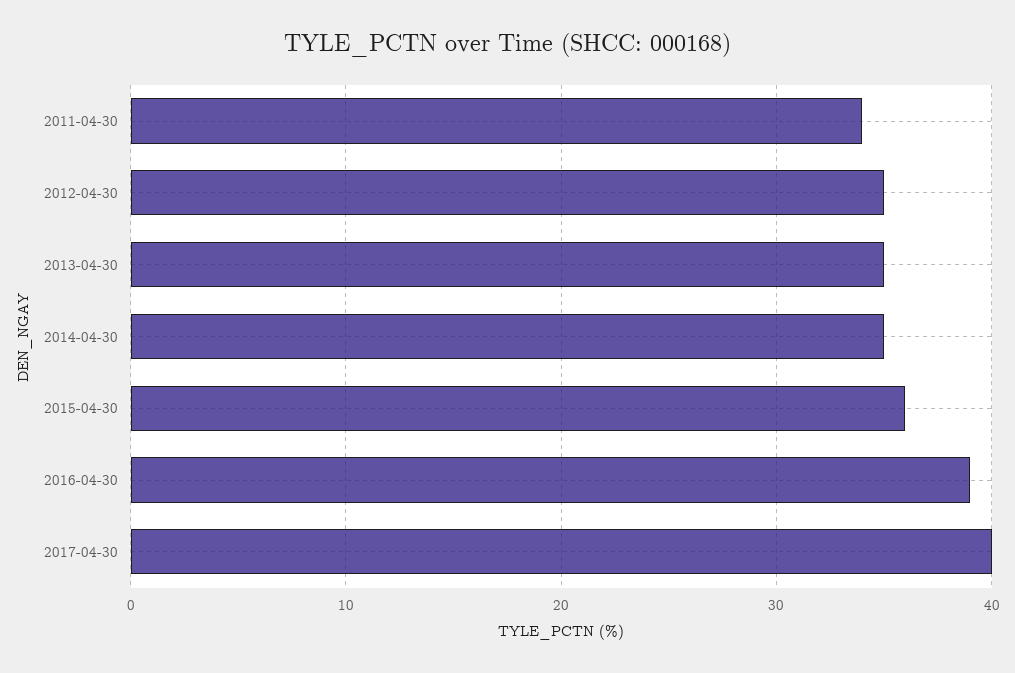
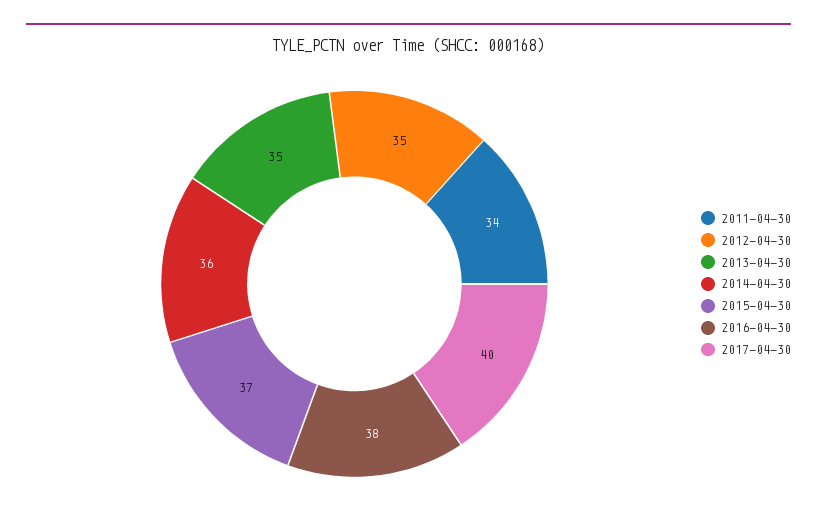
  {
    "2011-04-30": 34,
    "2012-04-30": 35,
    "2013-04-30": 35,
-   "2014-04-30": 35,
+   "2014-04-30": 36,
-   "2015-04-30": 36,
+   "2015-04-30": 37,
-   "2016-04-30": 39,
+   "2016-04-30": 38,
    "2017-04-30": 40
  }

